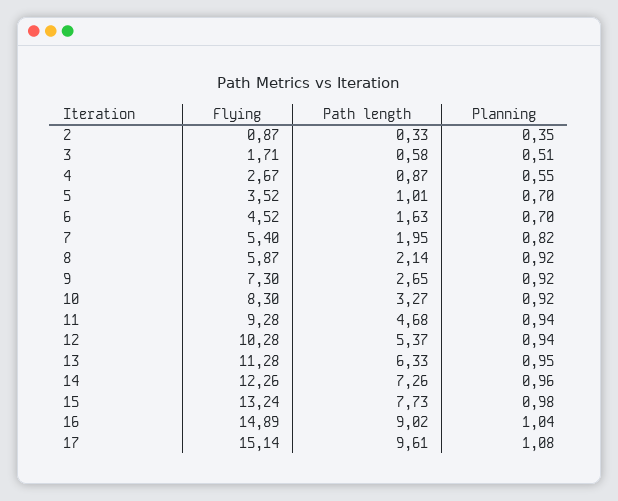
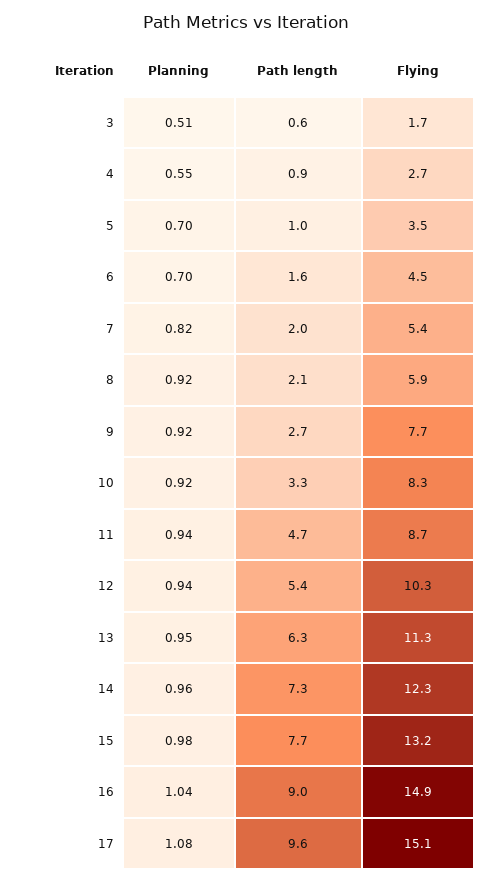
  {
    "Flying": {
-     "2": 0.87,
      "3": 1.71,
      "4": 2.67,
      "5": 3.52,
      "6": 4.52,
      "7": 5.4,
      "8": 5.87,
-     "9": 7.3,
+     "9": 7.7,
      "10": 8.3,
-     "11": 9.28,
+     "11": 8.7,
      "12": 10.28,
      "13": 11.28,
      "14": 12.26,
      "15": 13.24,
      "16": 14.89,
      "17": 15.14
    },
    "Path length": {
-     "2": 0.33,
      "3": 0.58,
      "4": 0.87,
      "5": 1.01,
      "6": 1.63,
      "7": 1.95,
      "8": 2.14,
      "9": 2.65,
      "10": 3.27,
      "11": 4.68,
      "12": 5.37,
      "13": 6.33,
      "14": 7.26,
      "15": 7.73,
      "16": 9.02,
      "17": 9.61
    },
    "Planning": {
-     "2": 0.35,
      "3": 0.51,
      "4": 0.55,
      "5": 0.7,
      "6": 0.7,
      "7": 0.82,
      "8": 0.92,
      "9": 0.92,
      "10": 0.92,
      "11": 0.94,
      "12": 0.94,
      "13": 0.95,
      "14": 0.96,
      "15": 0.98,
      "16": 1.04,
      "17": 1.08
    }
  }

